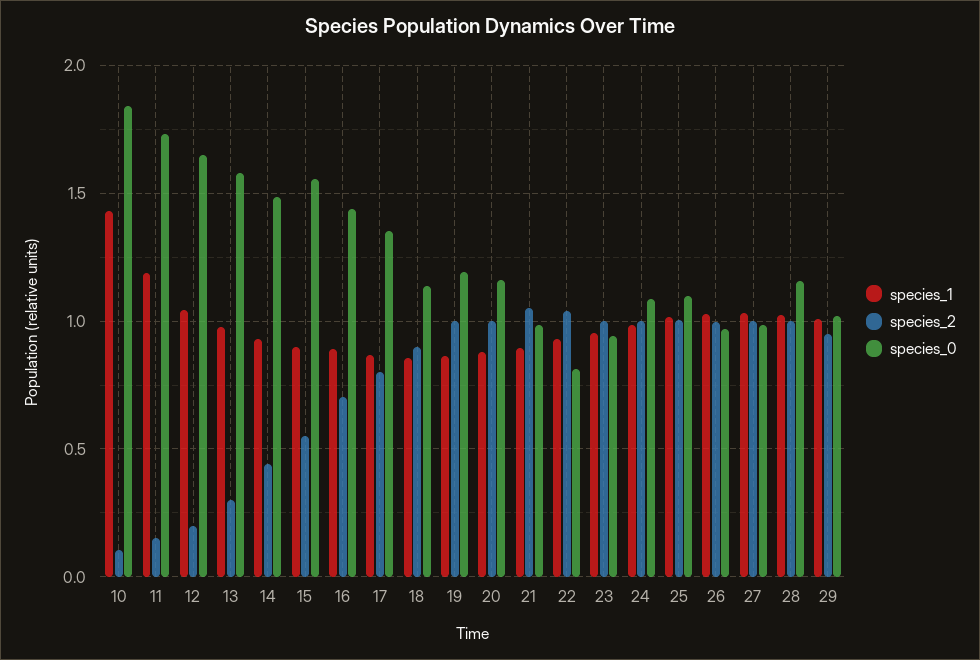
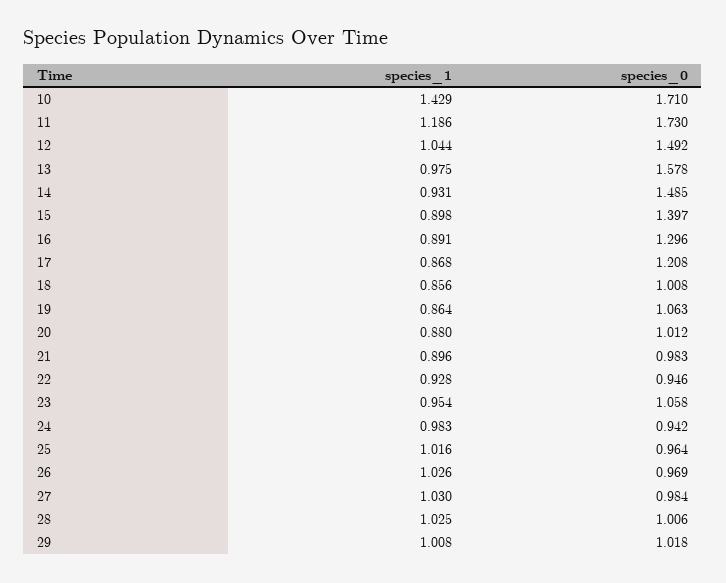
  {
    "species_1": {
      "10": 1.429,
      "11": 1.186,
      "12": 1.044,
      "13": 0.975,
      "14": 0.931,
      "15": 0.898,
      "16": 0.891,
      "17": 0.868,
      "18": 0.856,
      "19": 0.864,
      "20": 0.88,
      "21": 0.896,
      "22": 0.928,
      "23": 0.954,
      "24": 0.983,
      "25": 1.016,
      "26": 1.026,
      "27": 1.03,
      "28": 1.025,
      "29": 1.008
    },
-   "species_2": {
-     "10": 0.1,
-     "11": 0.15,
-     "12": 0.2,
-     "13": 0.3,
-     "14": 0.45,
-     "15": 0.55,
-     "16": 0.7,
-     "17": 0.8,
-     "18": 0.9,
-     "19": 1,
-     "20": 1,
-     "21": 1.05,
-     "22": 1.05,
-     "23": 1,
-     "24": 1,
-     "25": 1,
-     "26": 1,
-     "27": 1,
-     "28": 1,
-     "29": 0.95
-   },
    "species_0": {
-     "10": 1.85,
+     "10": 1.71,
      "11": 1.73,
-     "12": 1.65,
+     "12": 1.492,
      "13": 1.578,
      "14": 1.485,
-     "15": 1.55,
+     "15": 1.397,
-     "16": 1.45,
+     "16": 1.296,
-     "17": 1.35,
+     "17": 1.208,
-     "18": 1.15,
+     "18": 1.008,
-     "19": 1.2,
+     "19": 1.063,
-     "20": 1.15,
+     "20": 1.012,
      "21": 0.983,
-     "22": 0.8,
+     "22": 0.946,
-     "23": 0.95,
+     "23": 1.058,
-     "24": 1.1,
+     "24": 0.942,
-     "25": 1.1,
+     "25": 0.964,
      "26": 0.969,
      "27": 0.984,
-     "28": 1.15,
+     "28": 1.006,
      "29": 1.018
    }
  }

